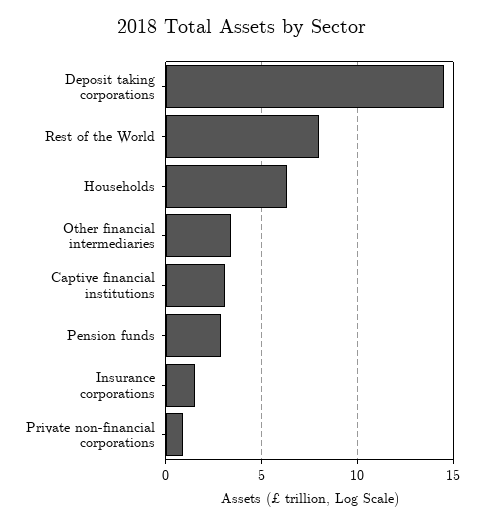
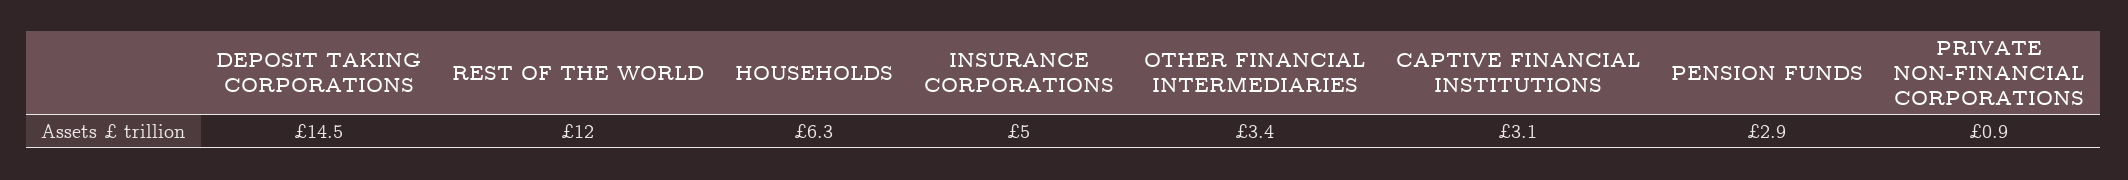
  {
    "Deposit taking corporations": 14.5,
-   "Rest of the World": 8,
+   "Rest of the World": 12,
    "Households": 6.3,
    "Other financial intermediaries": 3.4,
    "Captive financial institutions": 3.1,
    "Pension funds": 2.9,
-   "Insurance corporations": 1.5,
+   "Insurance corporations": 5,
    "Private non-financial corporations": 0.9
  }

